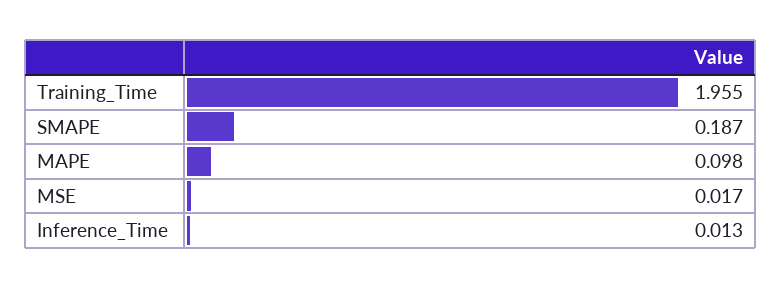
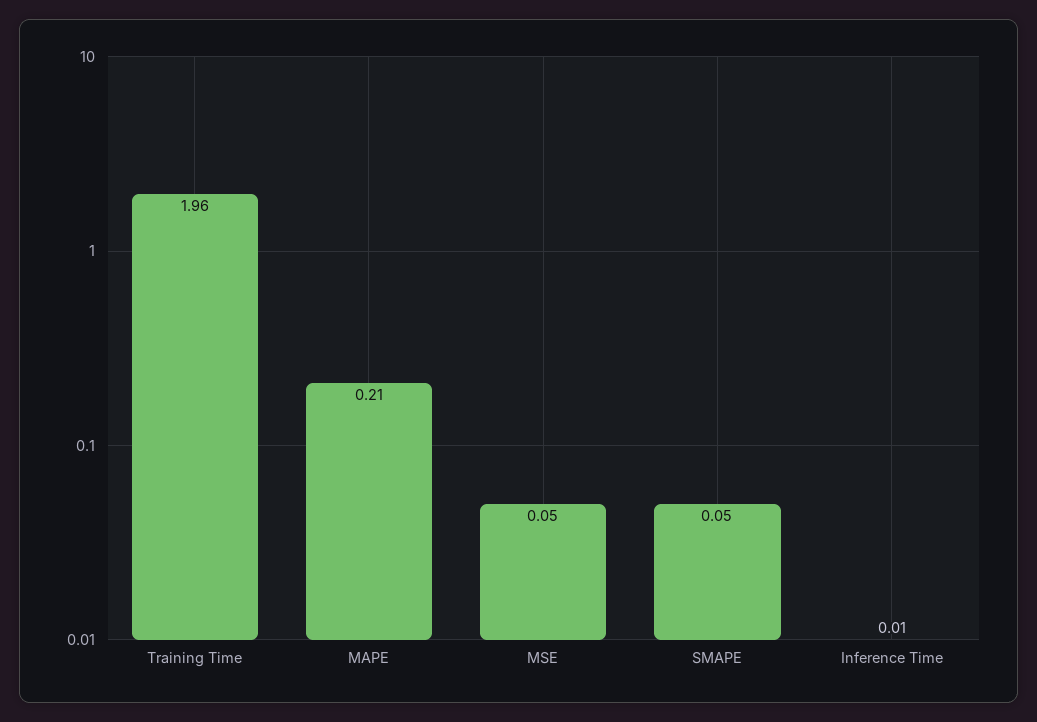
  {
    "Training_Time": 1.955,
-   "SMAPE": 0.187,
+   "SMAPE": 0.05,
-   "MAPE": 0.098,
+   "MAPE": 0.21,
-   "MSE": 0.017,
+   "MSE": 0.05,
    "Inference_Time": 0.013
  }

